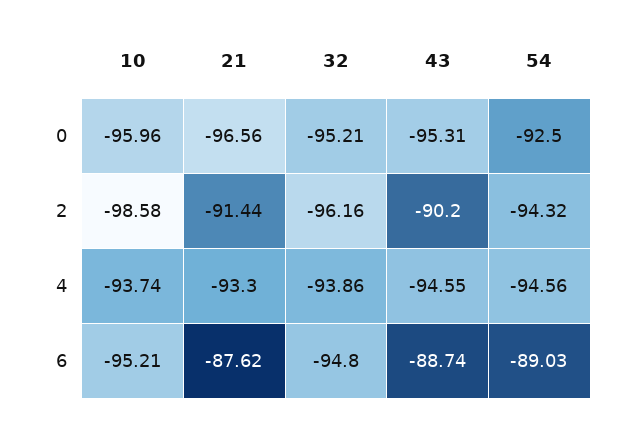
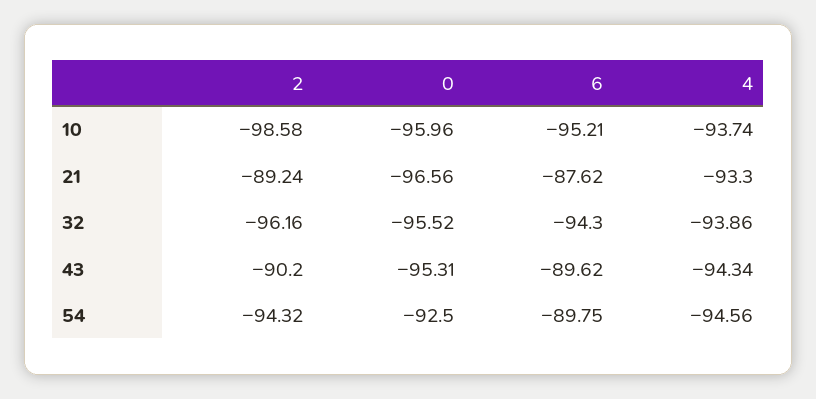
  {
    "10": {
      "0": -95.96,
      "2": -98.58,
      "4": -93.74,
      "6": -95.21
    },
    "21": {
      "0": -96.56,
-     "2": -91.44,
+     "2": -89.24,
      "4": -93.3,
      "6": -87.62
    },
    "32": {
-     "0": -95.21,
+     "0": -95.52,
      "2": -96.16,
      "4": -93.86,
-     "6": -94.8
+     "6": -94.3
    },
    "43": {
      "0": -95.31,
      "2": -90.2,
-     "4": -94.55,
+     "4": -94.34,
-     "6": -88.74
+     "6": -89.62
    },
    "54": {
      "0": -92.5,
      "2": -94.32,
      "4": -94.56,
-     "6": -89.03
+     "6": -89.75
    }
  }

